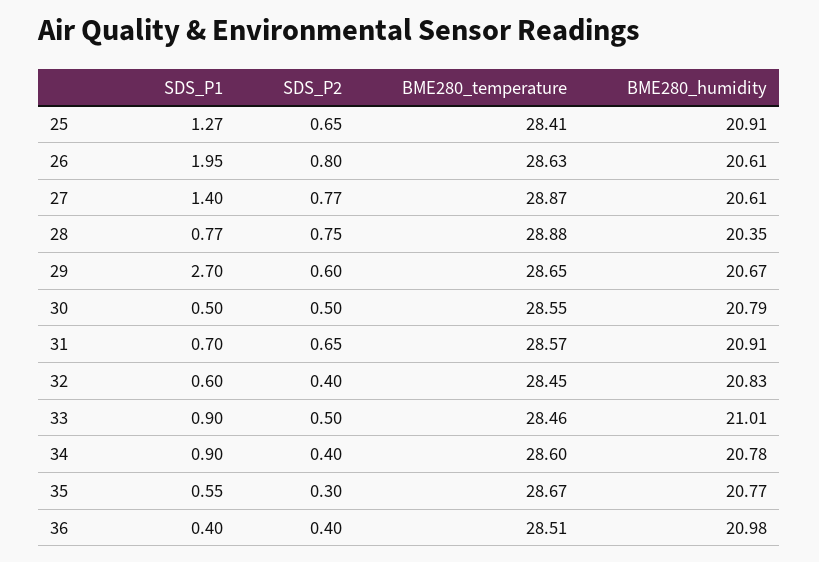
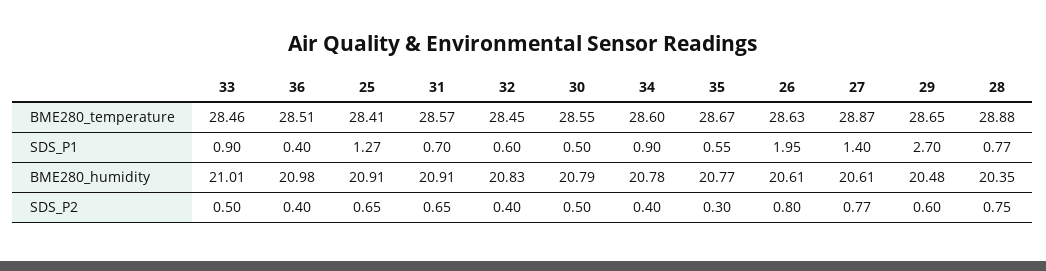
  {
    "SDS_P1": {
      "25": 1.27,
      "26": 1.95,
      "27": 1.4,
      "28": 0.77,
      "29": 2.7,
      "30": 0.5,
      "31": 0.7,
      "32": 0.6,
      "33": 0.9,
      "34": 0.9,
      "35": 0.55,
      "36": 0.4
    },
    "SDS_P2": {
      "25": 0.65,
      "26": 0.8,
      "27": 0.77,
      "28": 0.75,
      "29": 0.6,
      "30": 0.5,
      "31": 0.65,
      "32": 0.4,
      "33": 0.5,
      "34": 0.4,
      "35": 0.3,
      "36": 0.4
    },
    "BME280_temperature": {
      "25": 28.41,
      "26": 28.63,
      "27": 28.87,
      "28": 28.88,
      "29": 28.65,
      "30": 28.55,
      "31": 28.57,
      "32": 28.45,
      "33": 28.46,
      "34": 28.6,
      "35": 28.67,
      "36": 28.51
    },
    "BME280_humidity": {
      "25": 20.91,
      "26": 20.61,
      "27": 20.61,
      "28": 20.35,
-     "29": 20.67,
+     "29": 20.48,
      "30": 20.79,
      "31": 20.91,
      "32": 20.83,
      "33": 21.01,
      "34": 20.78,
      "35": 20.77,
      "36": 20.98
    }
  }

